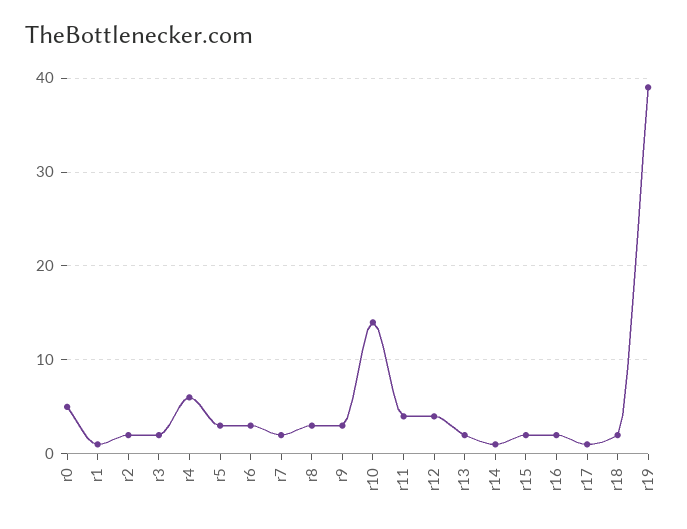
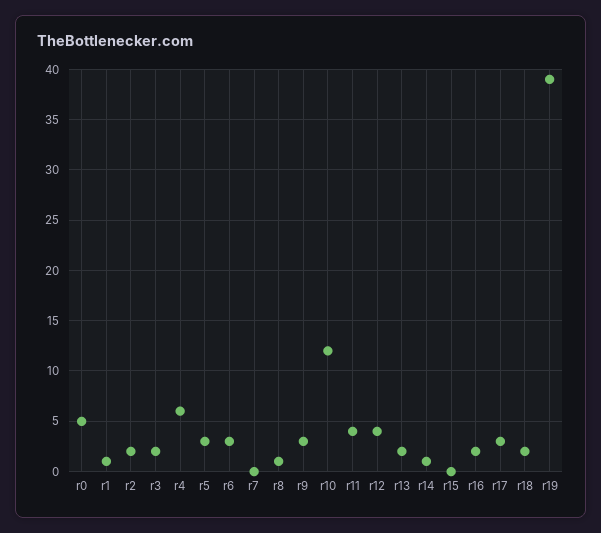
  {
    "r0": 5,
    "r1": 1,
    "r2": 2,
    "r3": 2,
    "r4": 6,
    "r5": 3,
    "r6": 3,
-   "r7": 2,
+   "r7": 0,
-   "r8": 3,
+   "r8": 1,
    "r9": 3,
-   "r10": 14,
+   "r10": 12,
    "r11": 4,
    "r12": 4,
    "r13": 2,
    "r14": 1,
-   "r15": 2,
+   "r15": 0,
    "r16": 2,
-   "r17": 1,
+   "r17": 3,
    "r18": 2,
    "r19": 39
  }

